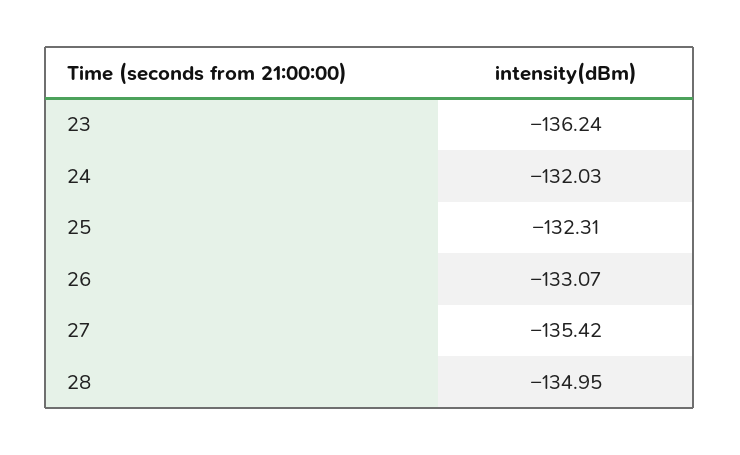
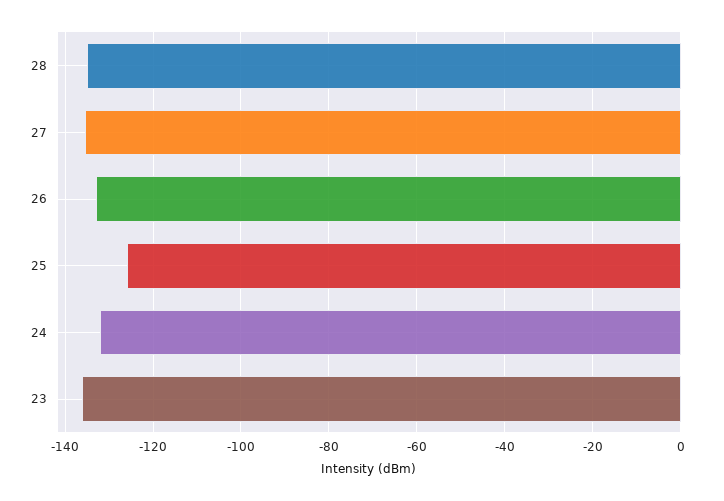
  {
    "23": -136.24,
    "24": -132.03,
-   "25": -132.31,
+   "25": -126,
    "26": -133.07,
    "27": -135.42,
    "28": -134.95
  }

